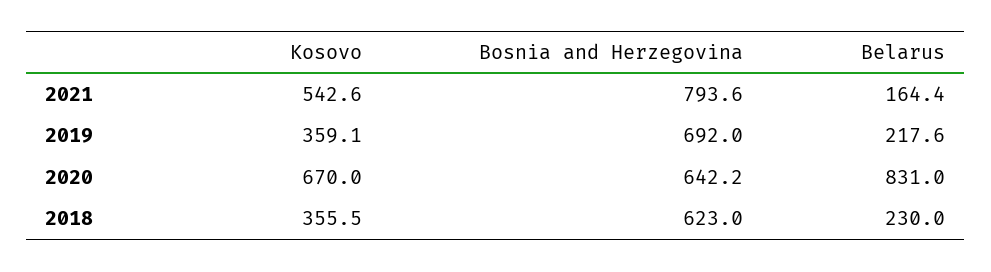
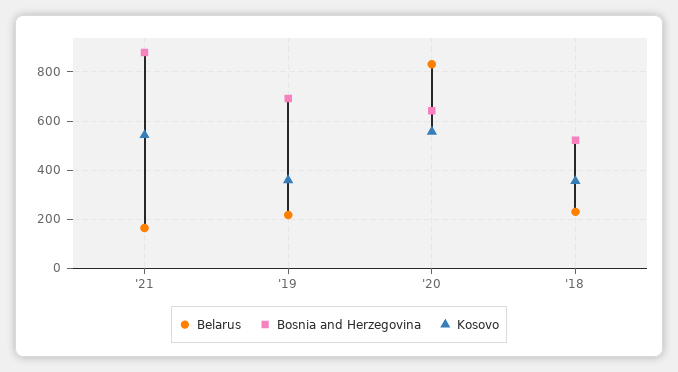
  {
    "Kosovo": {
      "2021": 542.6,
      "2019": 359.1,
-     "2020": 670,
+     "2020": 550,
      "2018": 355.5
    },
    "Bosnia and Herzegovina": {
-     "2021": 793.6,
+     "2021": 875,
      "2019": 692,
      "2020": 642.2,
-     "2018": 623
+     "2018": 525
    },
    "Belarus": {
      "2021": 164.4,
      "2019": 217.6,
      "2020": 831,
      "2018": 230
    }
  }

